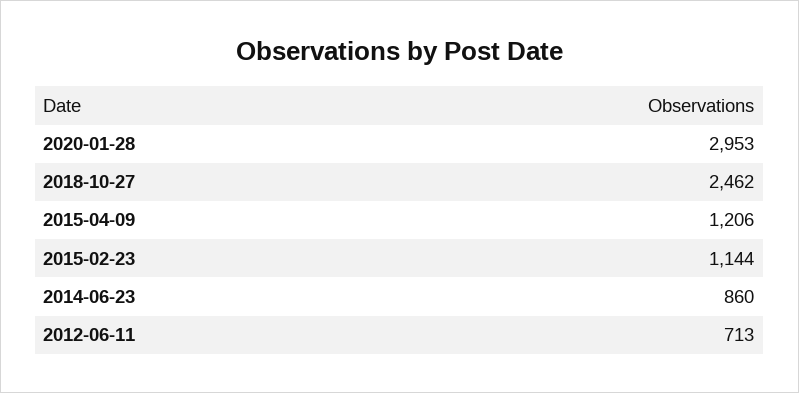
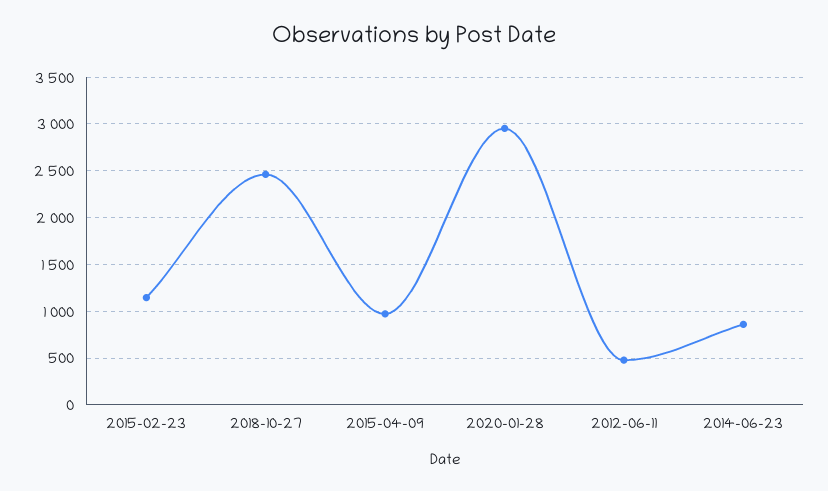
  {
    "2020-01-28": 2953,
    "2018-10-27": 2462,
-   "2015-04-09": 1206,
+   "2015-04-09": 1000,
    "2015-02-23": 1144,
    "2014-06-23": 860,
-   "2012-06-11": 713
+   "2012-06-11": 500
  }

